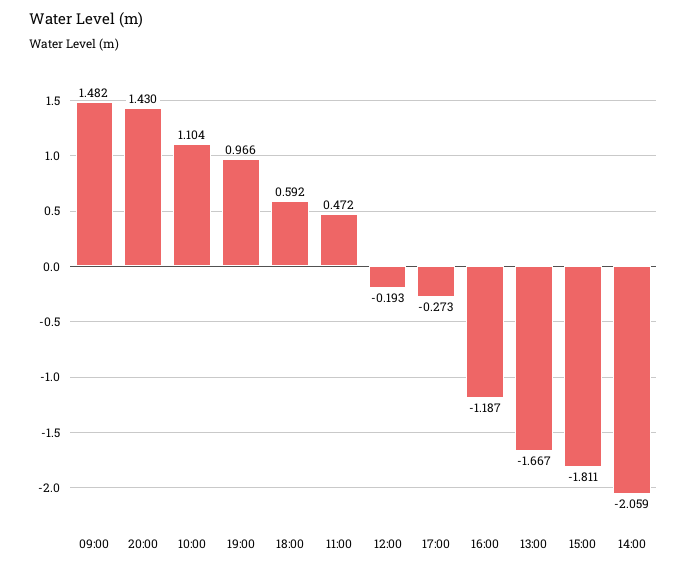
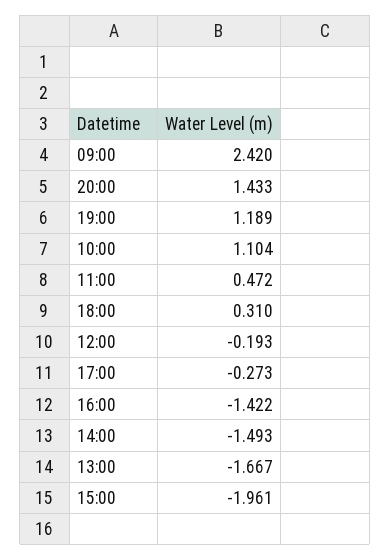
  {
-   "09:00": 1.482,
+   "09:00": 2.42,
-   "20:00": 1.43,
+   "20:00": 1.433,
    "10:00": 1.104,
-   "19:00": 0.966,
+   "19:00": 1.189,
-   "18:00": 0.592,
+   "18:00": 0.31,
    "11:00": 0.472,
    "12:00": -0.193,
    "17:00": -0.273,
-   "16:00": -1.187,
+   "16:00": -1.422,
    "13:00": -1.667,
-   "15:00": -1.811,
+   "15:00": -1.961,
-   "14:00": -2.059
+   "14:00": -1.493
  }

